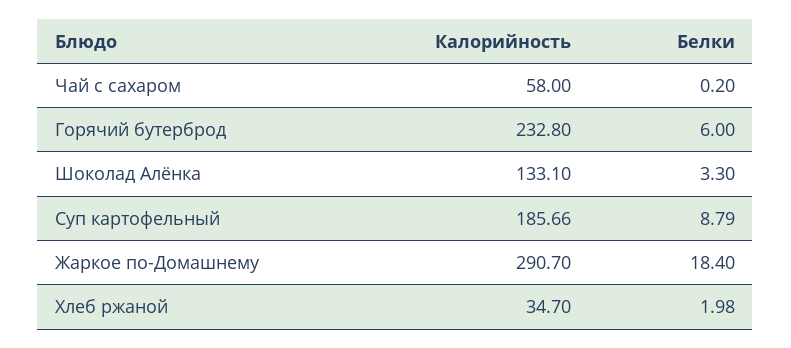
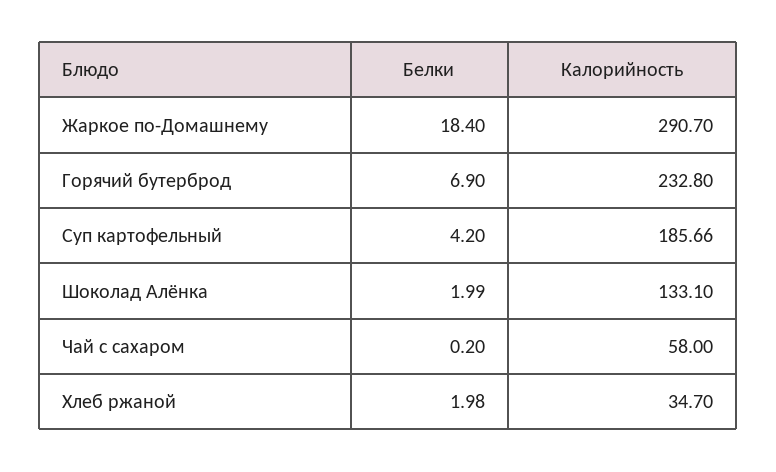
  {
    "Калорийность": {
      "Чай с сахаром": 58,
      "Горячий бутерброд": 232.8,
      "Шоколад Алёнка": 133.1,
      "Суп картофельный": 185.66,
      "Жаркое по-Домашнему": 290.7,
      "Хлеб ржаной": 34.7
    },
    "Белки": {
      "Чай с сахаром": 0.2,
-     "Горячий бутерброд": 6,
+     "Горячий бутерброд": 6.9,
-     "Шоколад Алёнка": 3.3,
+     "Шоколад Алёнка": 1.99,
-     "Суп картофельный": 8.79,
+     "Суп картофельный": 4.2,
      "Жаркое по-Домашнему": 18.4,
      "Хлеб ржаной": 1.98
    }
  }

